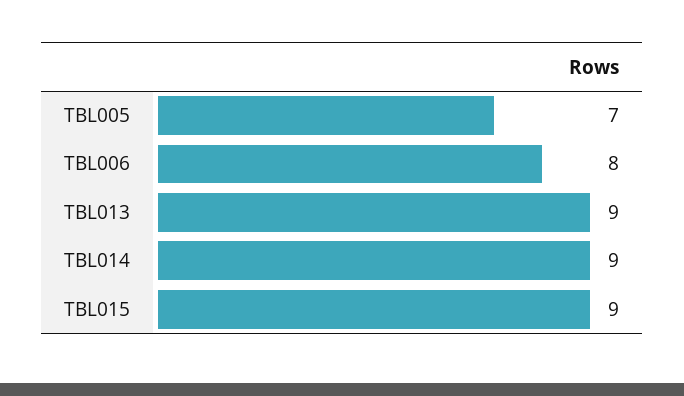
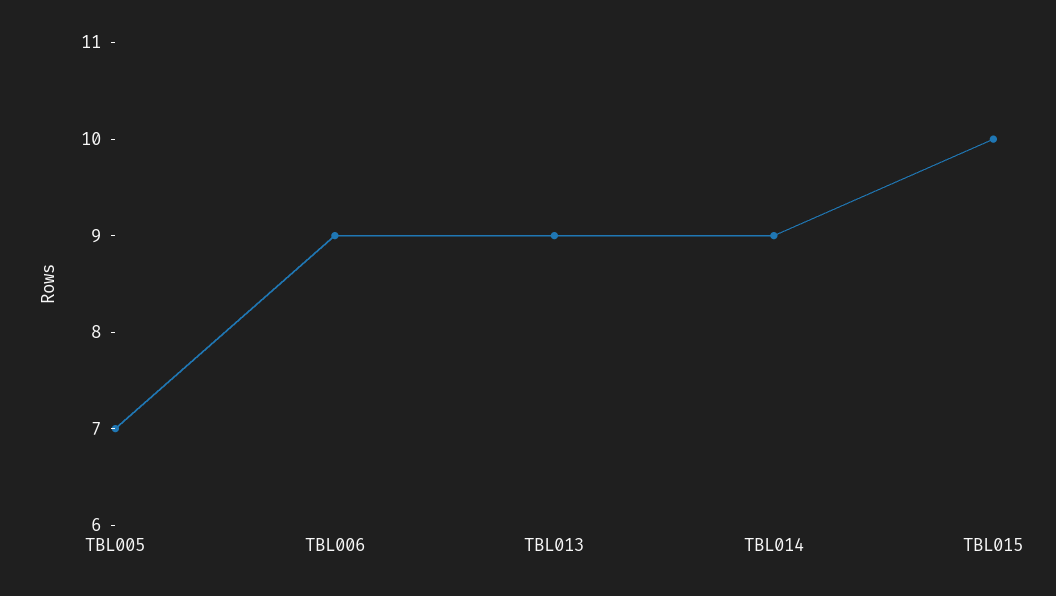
  {
    "TBL005": 7,
-   "TBL006": 8,
+   "TBL006": 9,
    "TBL013": 9,
    "TBL014": 9,
-   "TBL015": 9
+   "TBL015": 10
  }

